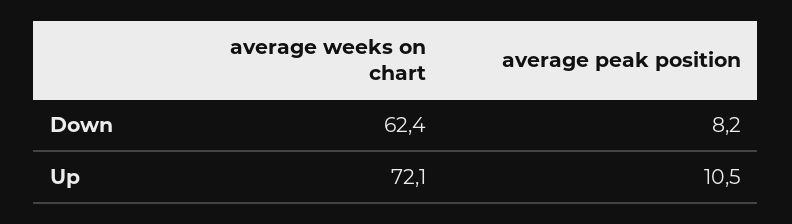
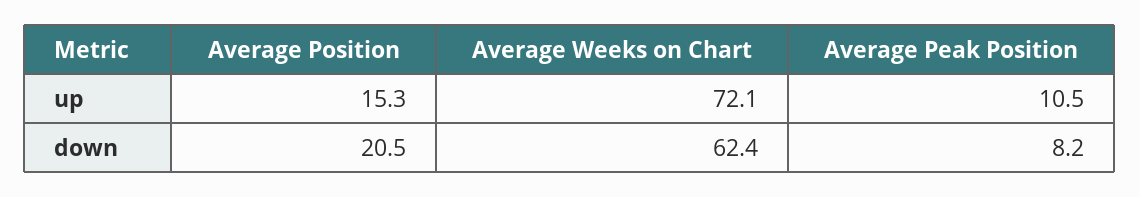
  {
    "average weeks on chart": {
      "Down": 62.4,
      "Up": 72.1
    },
    "average peak position": {
      "Down": 8.2,
      "Up": 10.5
-   }
+   },
+   "Average Position": {
+     "Up": 15.3,
+     "Down": 20.5
+   }
  }

